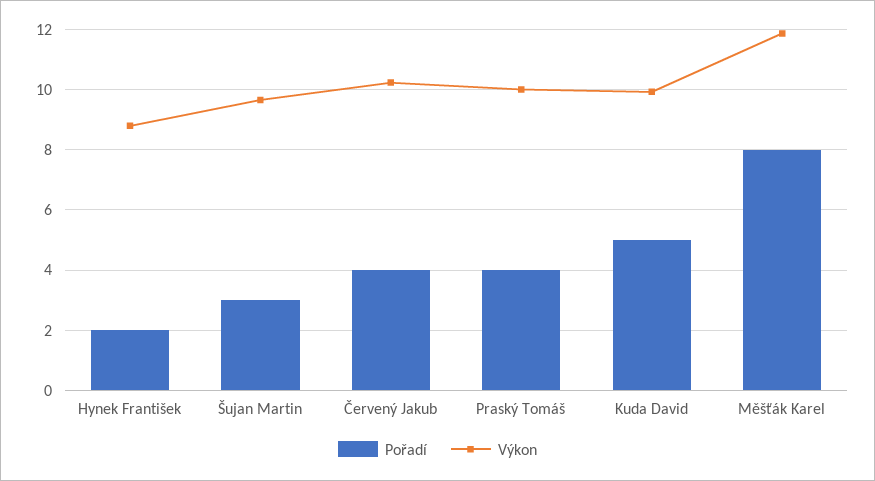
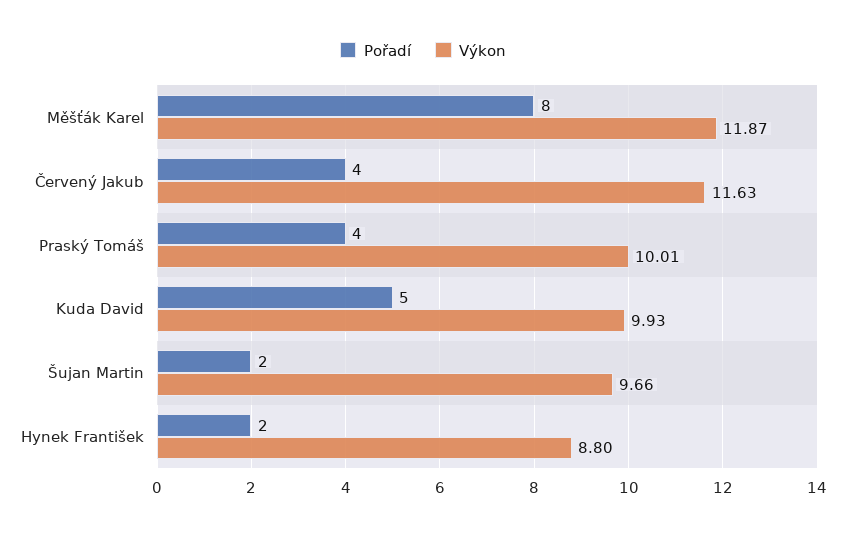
  {
    "Pořadí": {
      "Hynek František": 2,
-     "Šujan Martin": 3,
+     "Šujan Martin": 2,
      "Červený Jakub": 4,
      "Praský Tomáš": 4,
      "Kuda David": 5,
      "Měšťák Karel": 8
    },
    "Výkon": {
      "Hynek František": 8.8,
      "Šujan Martin": 9.66,
-     "Červený Jakub": 10.2,
+     "Červený Jakub": 11.63,
      "Praský Tomáš": 10.01,
      "Kuda David": 9.93,
      "Měšťák Karel": 11.87
    }
  }

